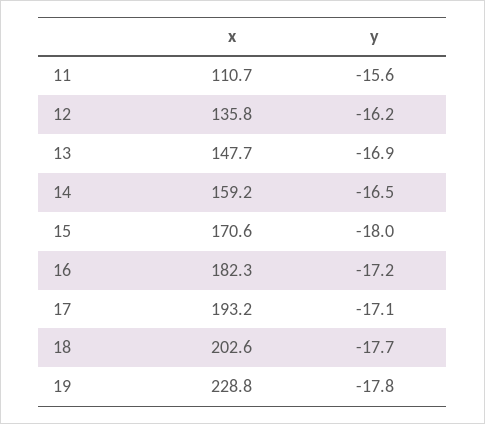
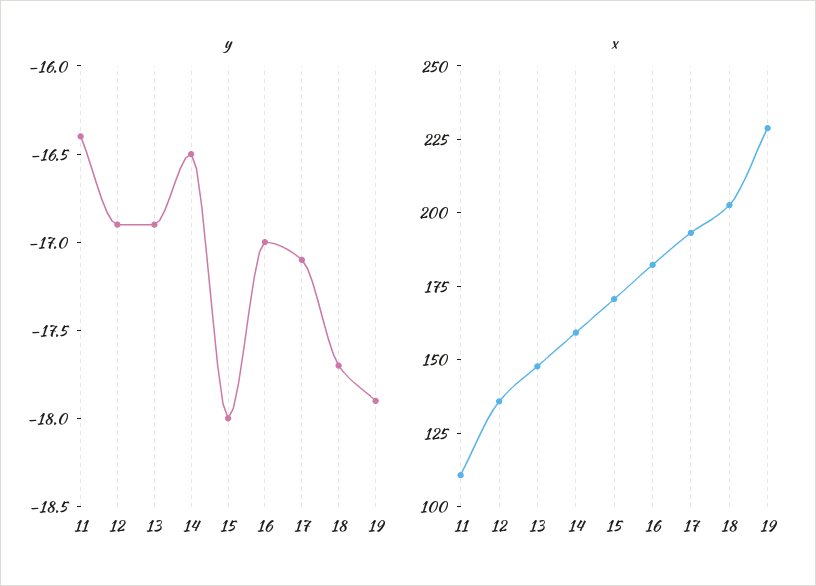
  {
    "x": {
      "11": 110.7,
      "12": 135.8,
      "13": 147.7,
      "14": 159.2,
      "15": 170.6,
      "16": 182.3,
      "17": 193.2,
      "18": 202.6,
      "19": 228.8
    },
    "y": {
-     "11": -15.6,
+     "11": -16.4,
-     "12": -16.2,
+     "12": -16.9,
      "13": -16.9,
      "14": -16.5,
      "15": -18,
-     "16": -17.2,
+     "16": -17,
      "17": -17.1,
      "18": -17.7,
-     "19": -17.8
+     "19": -17.9
    }
  }

